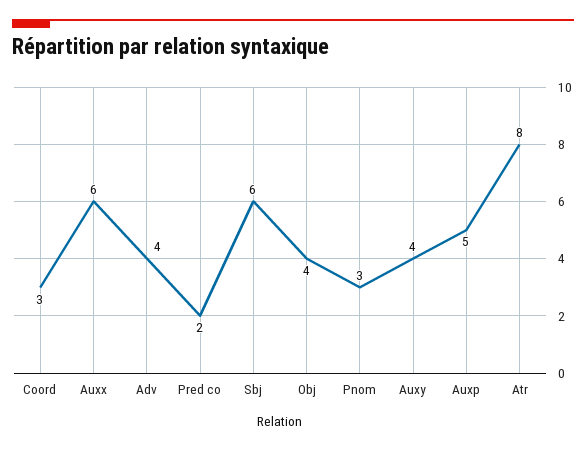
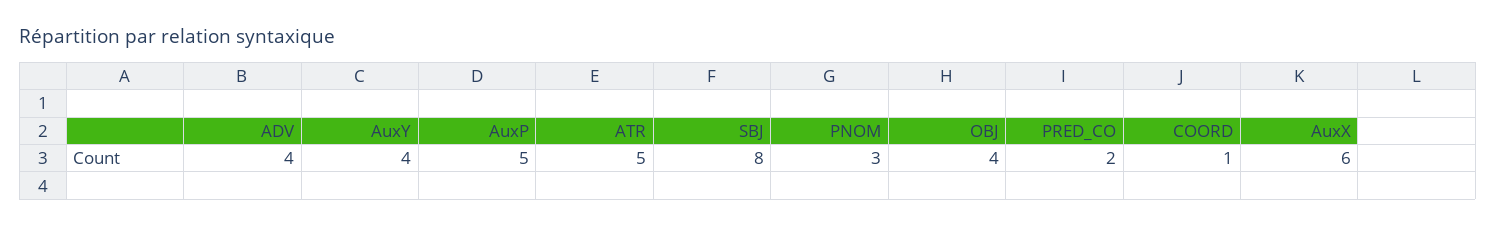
  {
-   "Coord": 3,
+   "Coord": 1,
    "Auxx": 6,
    "Adv": 4,
    "Pred co": 2,
-   "Sbj": 6,
+   "Sbj": 8,
    "Obj": 4,
    "Pnom": 3,
    "Auxy": 4,
    "Auxp": 5,
-   "Atr": 8
+   "Atr": 5
  }

